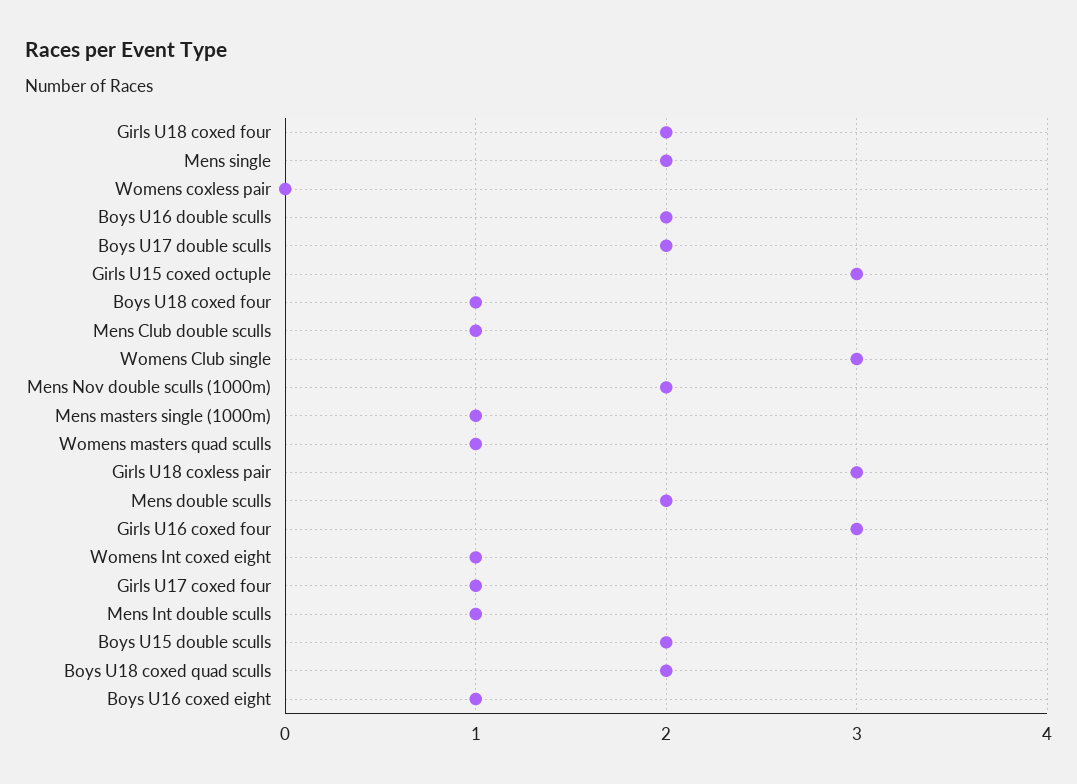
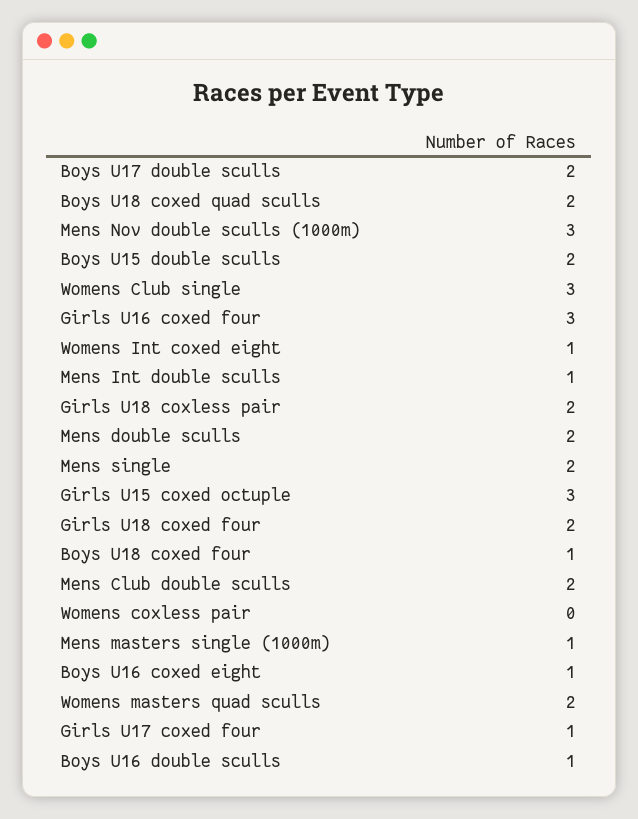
  {
    "Girls U18 coxed four": 2,
    "Mens single": 2,
    "Womens coxless pair": 0,
-   "Boys U16 double sculls": 2,
+   "Boys U16 double sculls": 1,
    "Boys U17 double sculls": 2,
    "Girls U15 coxed octuple": 3,
    "Boys U18 coxed four": 1,
-   "Mens Club double sculls": 1,
+   "Mens Club double sculls": 2,
    "Womens Club single": 3,
-   "Mens Nov double sculls (1000m)": 2,
+   "Mens Nov double sculls (1000m)": 3,
    "Mens masters single (1000m)": 1,
-   "Womens masters quad sculls": 1,
+   "Womens masters quad sculls": 2,
-   "Girls U18 coxless pair": 3,
+   "Girls U18 coxless pair": 2,
    "Mens double sculls": 2,
    "Girls U16 coxed four": 3,
    "Womens Int coxed eight": 1,
    "Girls U17 coxed four": 1,
    "Mens Int double sculls": 1,
    "Boys U15 double sculls": 2,
    "Boys U18 coxed quad sculls": 2,
    "Boys U16 coxed eight": 1
  }

